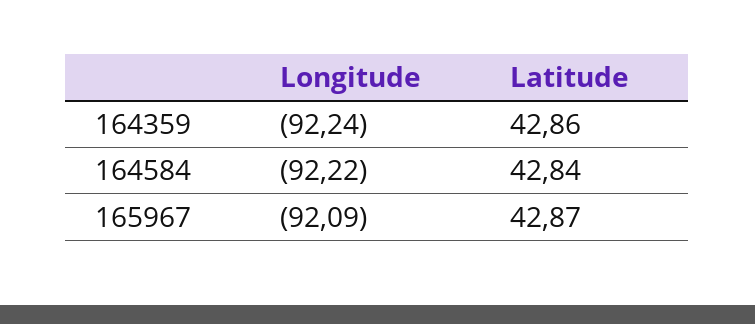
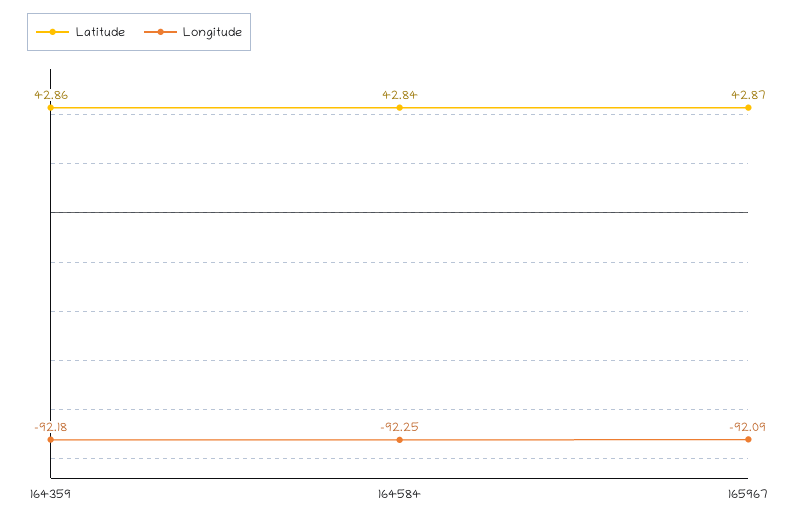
  {
    "Longitude": {
-     "164359": -92.24,
+     "164359": -92.18,
-     "164584": -92.22,
+     "164584": -92.25,
      "165967": -92.09
    },
    "Latitude": {
      "164359": 42.86,
      "164584": 42.84,
      "165967": 42.87
    }
  }

